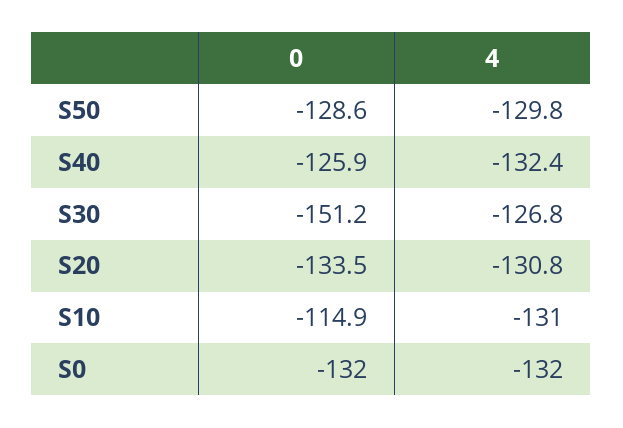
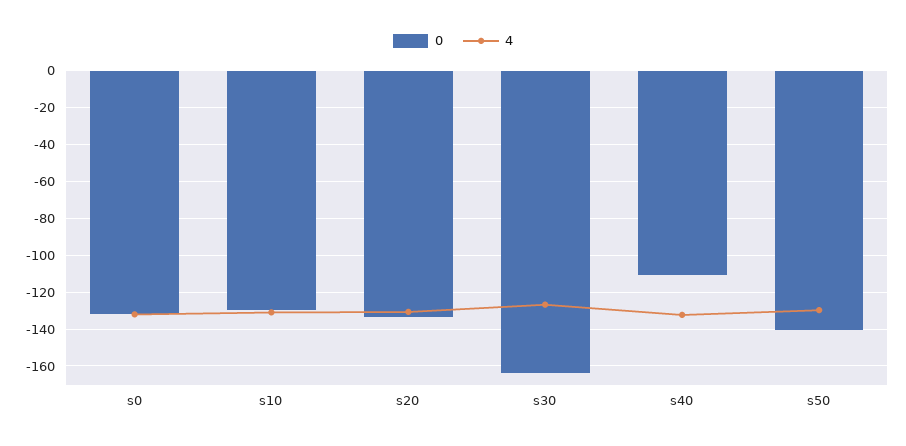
  {
    "0": {
-     "S50": -128.6,
+     "S50": -140,
-     "S40": -125.9,
+     "S40": -110,
-     "S30": -151.2,
+     "S30": -165,
      "S20": -133.5,
-     "S10": -114.9,
+     "S10": -130,
      "S0": -132
    },
    "4": {
      "S50": -129.8,
      "S40": -132.4,
      "S30": -126.8,
      "S20": -130.8,
      "S10": -131,
      "S0": -132
    }
  }

